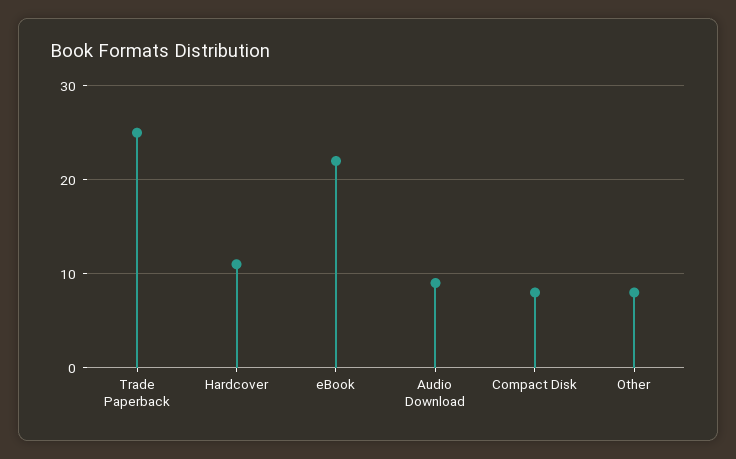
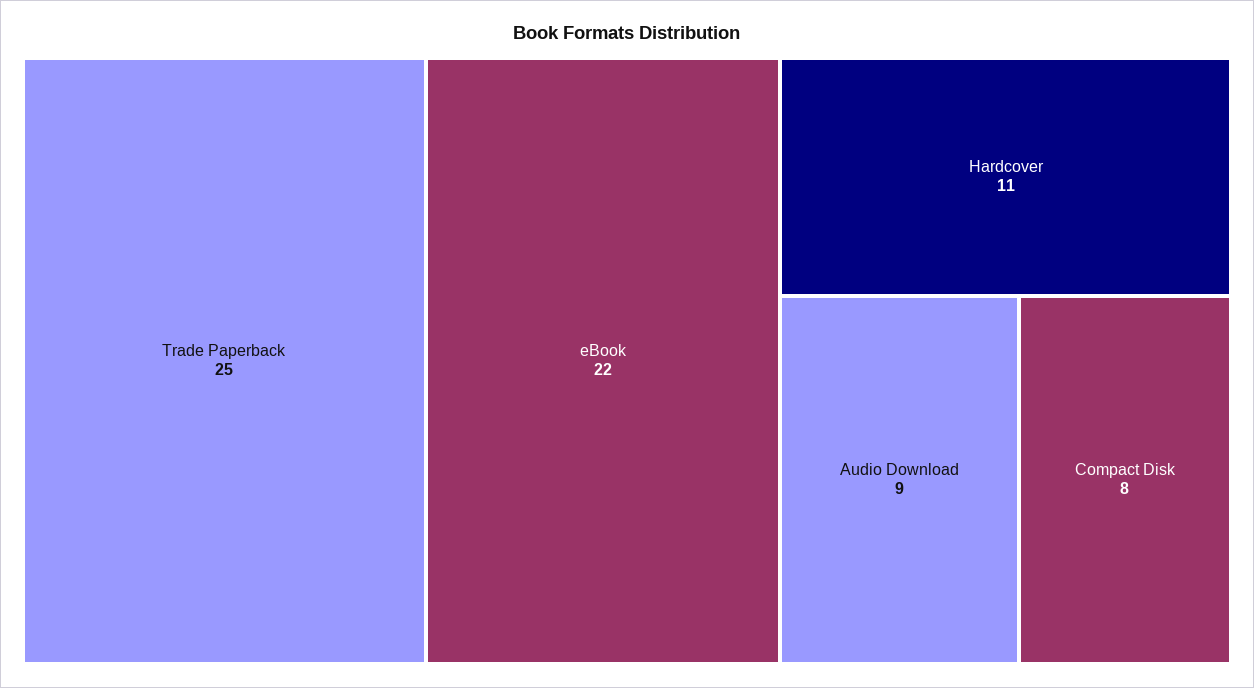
  {
    "Trade Paperback": 25,
    "Hardcover": 11,
    "eBook": 22,
    "Audio Download": 9,
-   "Compact Disk": 8,
+   "Compact Disk": 8
-   "Other": 8
  }

